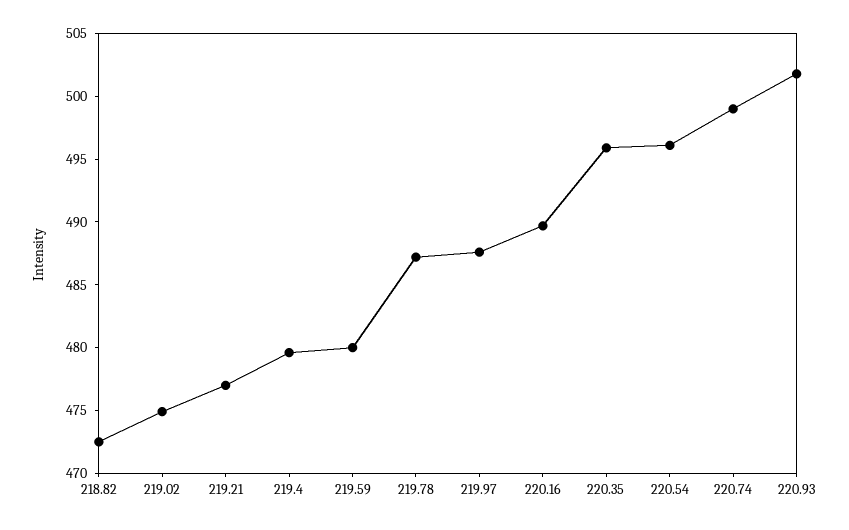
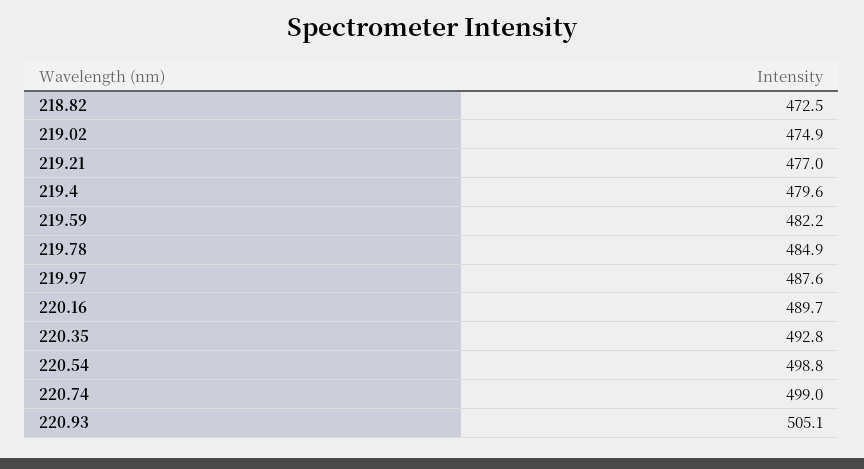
  {
    "218.82": 472.5,
    "219.02": 474.9,
    "219.21": 477,
    "219.4": 479.6,
-   "219.59": 480,
+   "219.59": 482.2,
-   "219.78": 487,
+   "219.78": 484.9,
    "219.97": 487.6,
    "220.16": 489.7,
-   "220.35": 496,
+   "220.35": 492.8,
-   "220.54": 496,
+   "220.54": 498.8,
    "220.74": 499,
-   "220.93": 502
+   "220.93": 505.1
  }

